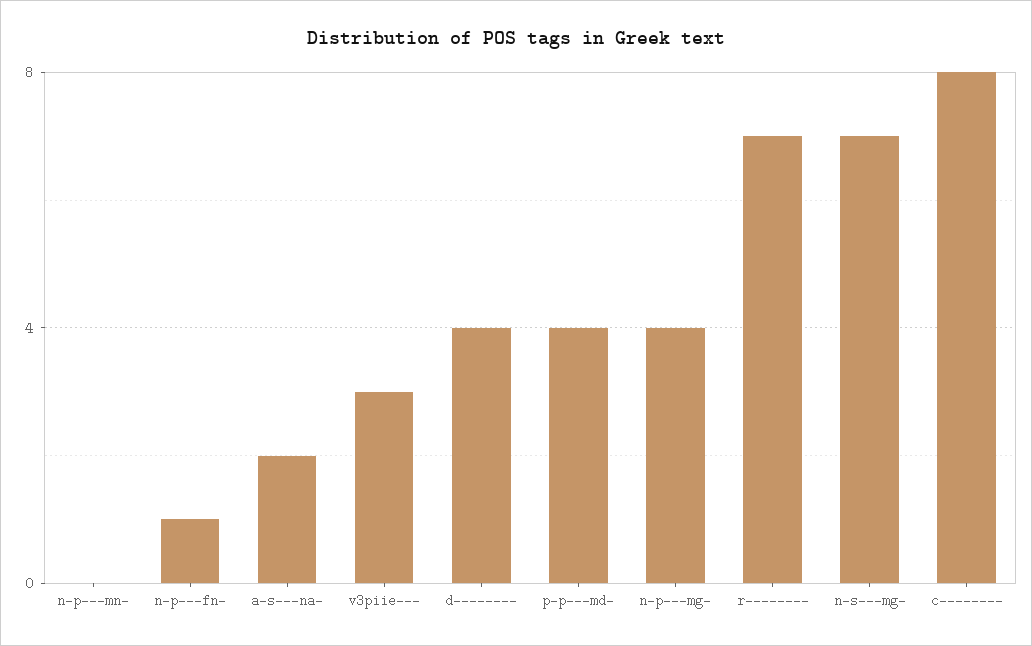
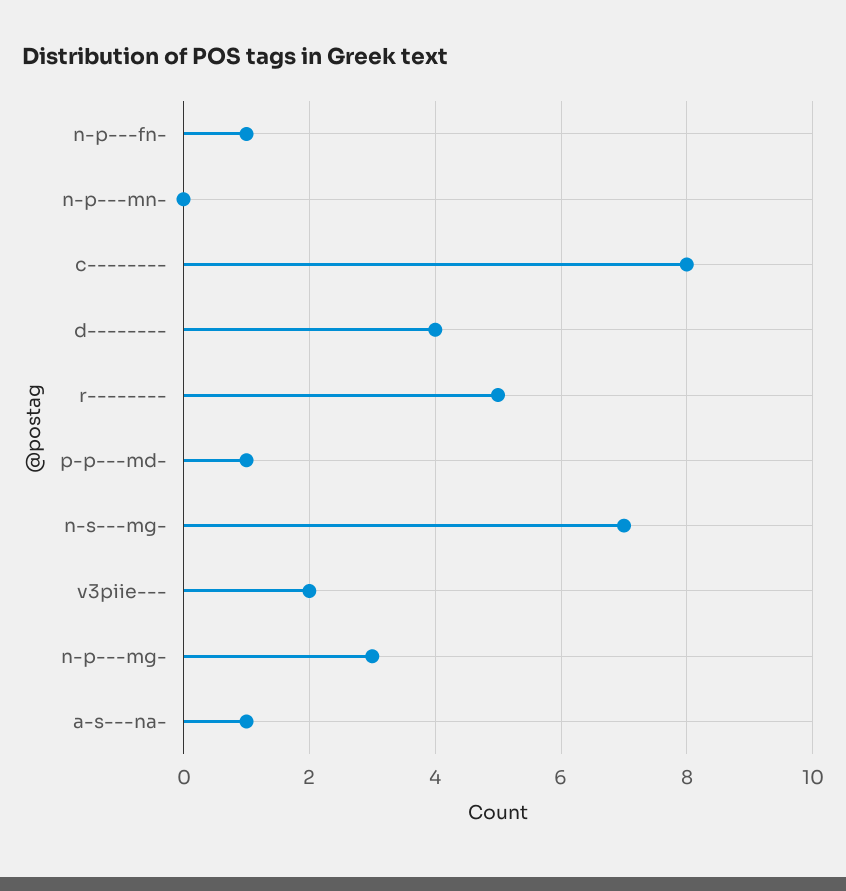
  {
    "n-p---mn-": 0,
    "n-p---fn-": 1,
-   "a-s---na-": 2,
+   "a-s---na-": 1,
-   "v3piie---": 3,
+   "v3piie---": 2,
    "d--------": 4,
-   "p-p---md-": 4,
+   "p-p---md-": 1,
-   "n-p---mg-": 4,
+   "n-p---mg-": 3,
-   "r--------": 7,
+   "r--------": 5,
    "n-s---mg-": 7,
    "c--------": 8
  }

